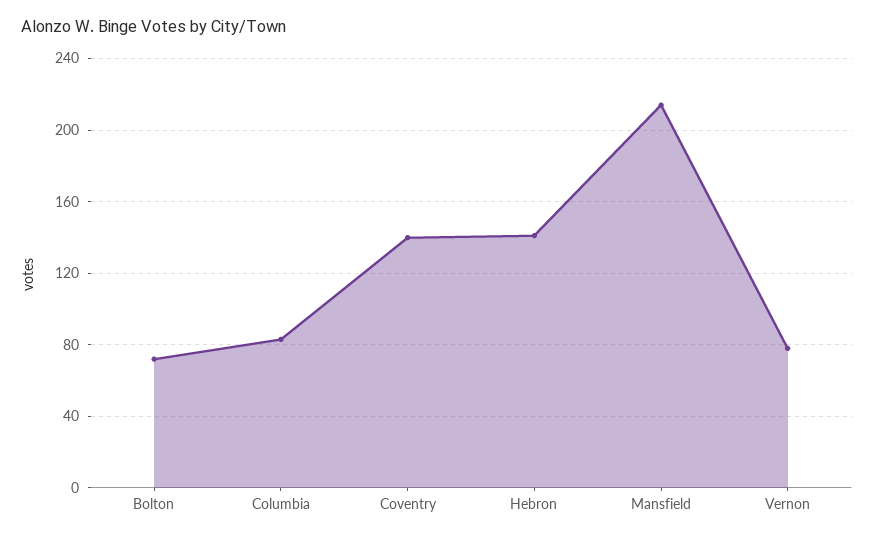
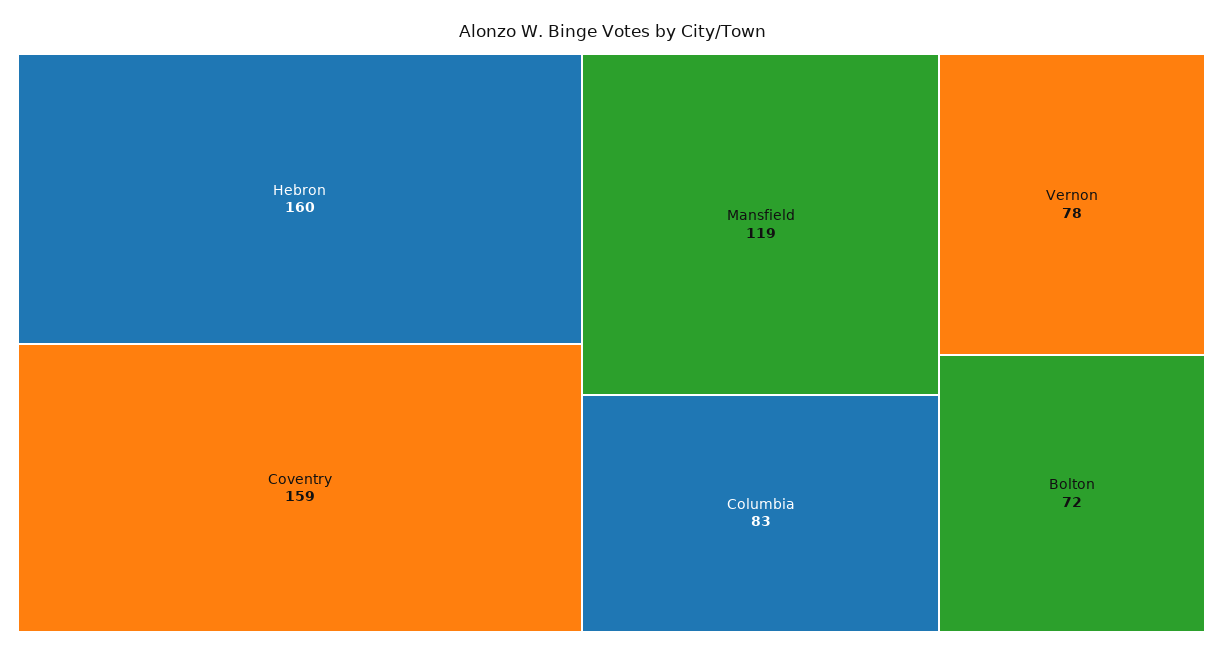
  {
    "Bolton": 72,
    "Columbia": 83,
-   "Coventry": 140,
+   "Coventry": 159,
-   "Hebron": 140,
+   "Hebron": 160,
-   "Mansfield": 215,
+   "Mansfield": 119,
    "Vernon": 78
  }

